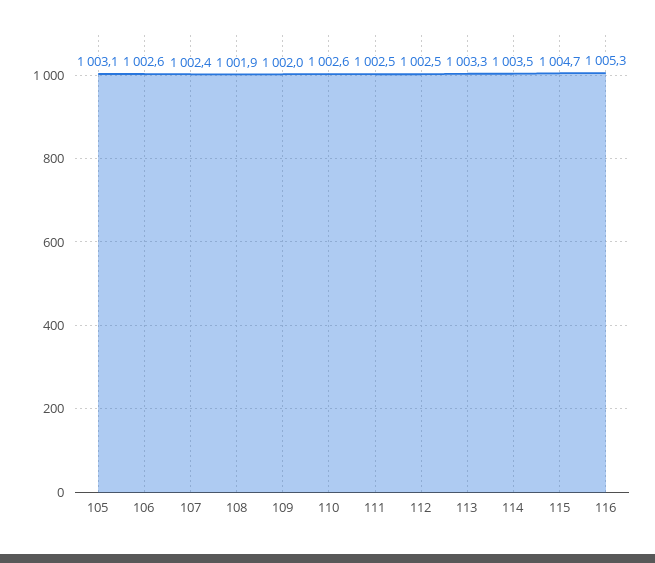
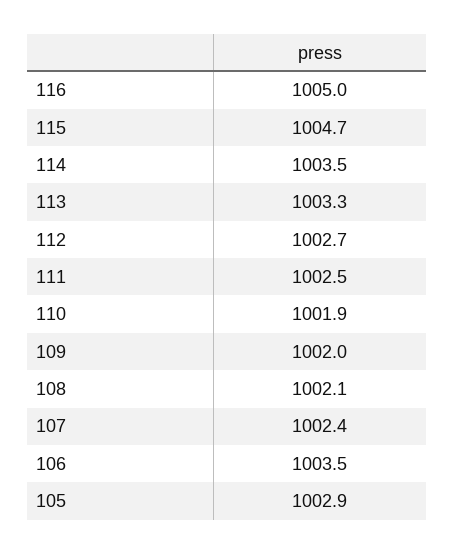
  {
-   "105": 1003.1,
+   "105": 1002.9,
-   "106": 1002.6,
+   "106": 1003.5,
    "107": 1002.4,
-   "108": 1001.9,
+   "108": 1002.1,
    "109": 1002,
-   "110": 1002.6,
+   "110": 1001.9,
    "111": 1002.5,
-   "112": 1002.5,
+   "112": 1002.7,
    "113": 1003.3,
    "114": 1003.5,
    "115": 1004.7,
-   "116": 1005.3
+   "116": 1005
  }

